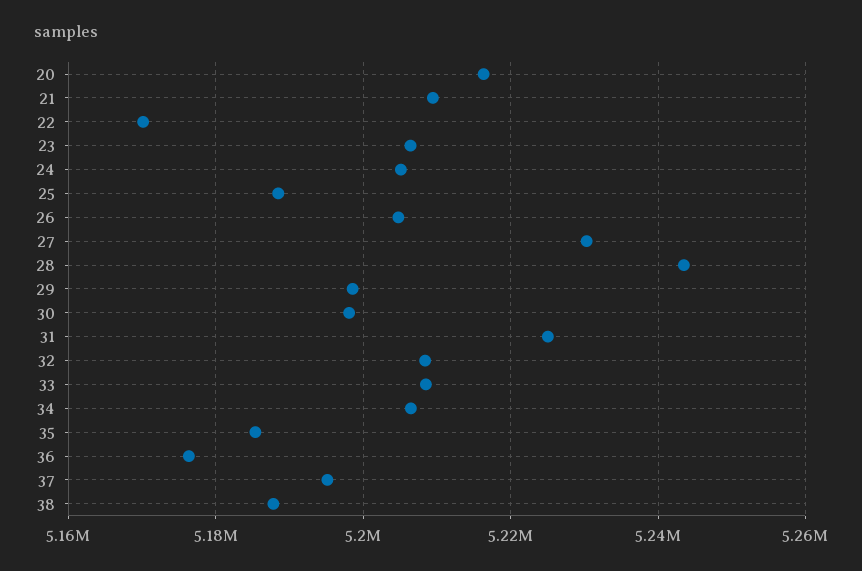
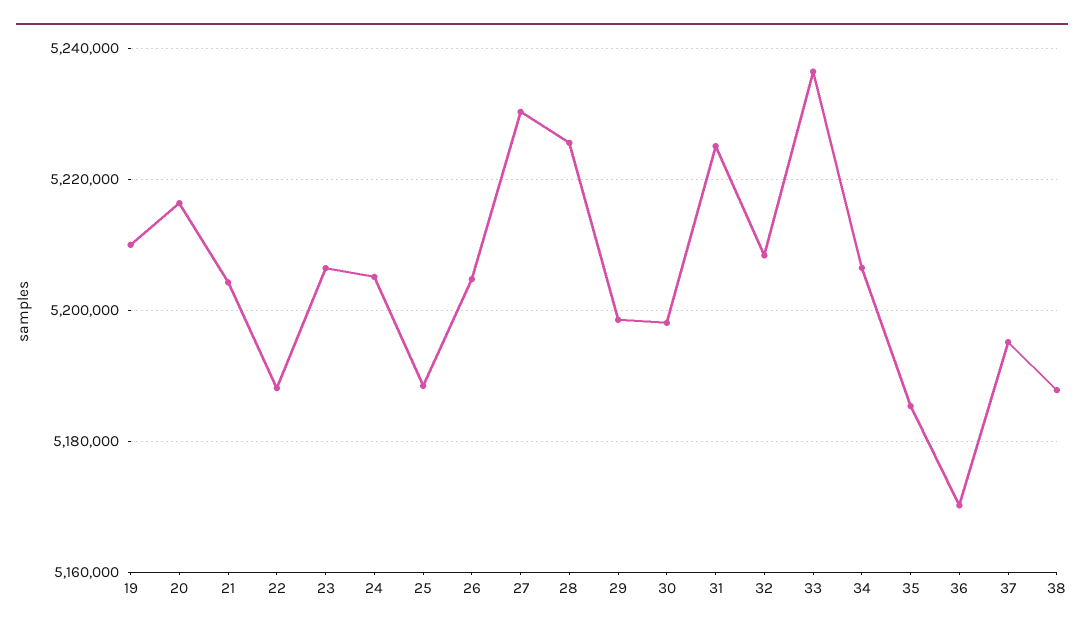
  {
    "20": 5216000,
-   "21": 5210000,
+   "21": 5204000,
-   "22": 5170000,
+   "22": 5188000,
    "23": 5206000,
    "24": 5206000,
    "25": 5188000,
    "26": 5204000,
    "27": 5230000,
-   "28": 5244000,
+   "28": 5226000,
    "29": 5198000,
    "30": 5198000,
    "31": 5226000,
    "32": 5208000,
-   "33": 5208000,
+   "33": 5236000,
    "34": 5206000,
    "35": 5186000,
-   "36": 5176000,
+   "36": 5170000,
    "37": 5196000,
-   "38": 5188000
+   "38": 5188000,
+   "19": 5210000
  }

